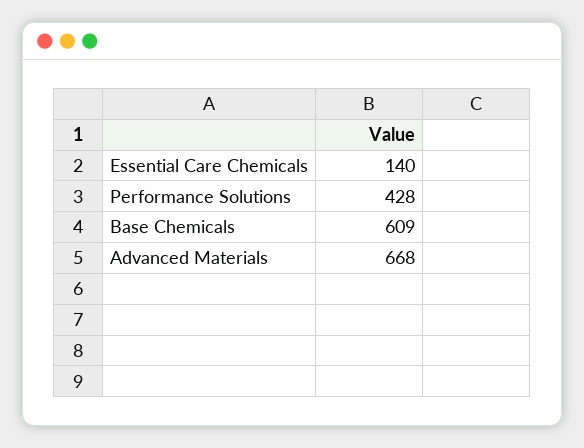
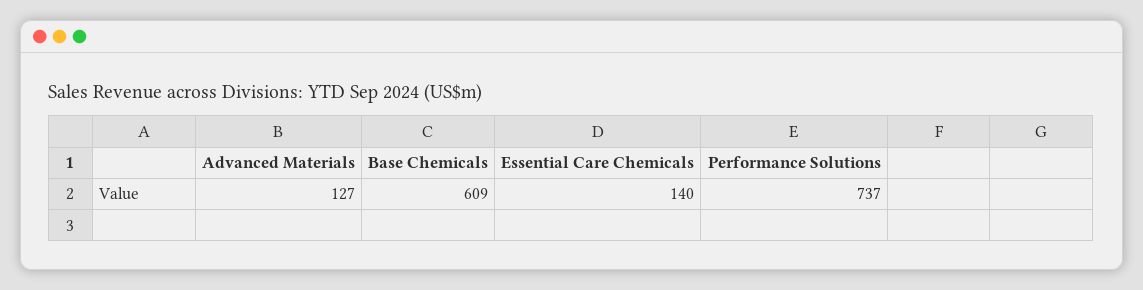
  {
    "Essential Care Chemicals": 140,
-   "Performance Solutions": 428,
+   "Performance Solutions": 737,
    "Base Chemicals": 609,
-   "Advanced Materials": 668
+   "Advanced Materials": 127
  }

